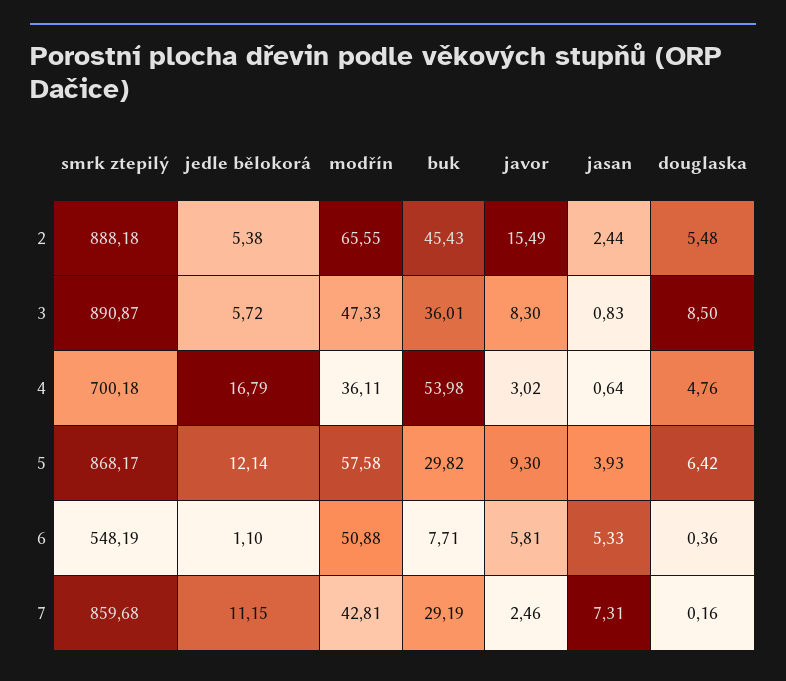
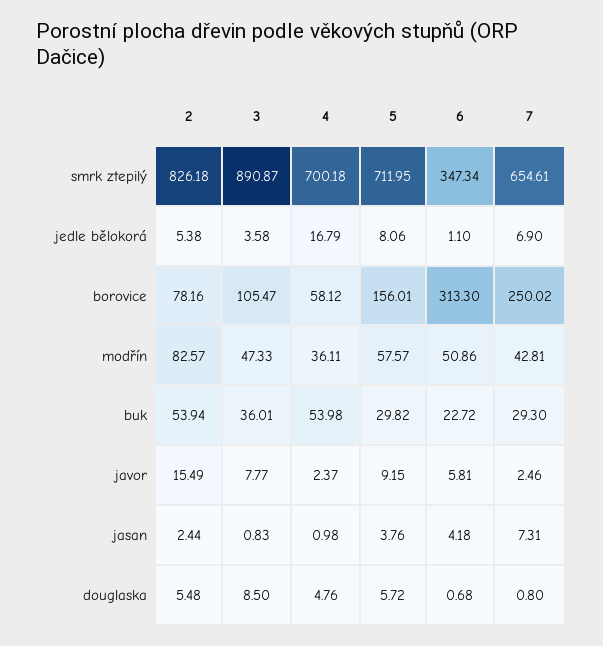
  {
    "smrk ztepilý": {
-     "2": 888.18,
+     "2": 826.18,
      "3": 890.87,
      "4": 700.18,
-     "5": 868.17,
+     "5": 711.95,
-     "6": 548.19,
+     "6": 347.34,
-     "7": 859.68
+     "7": 654.61
    },
    "jedle bělokorá": {
      "2": 5.38,
-     "3": 5.72,
+     "3": 3.58,
      "4": 16.79,
-     "5": 12.14,
+     "5": 8.06,
      "6": 1.1,
-     "7": 11.15
+     "7": 6.9
    },
    "modřín": {
-     "2": 65.55,
+     "2": 82.57,
      "3": 47.33,
      "4": 36.11,
-     "5": 57.58,
+     "5": 57.57,
-     "6": 50.88,
+     "6": 50.86,
      "7": 42.81
    },
    "buk": {
-     "2": 45.43,
+     "2": 53.94,
      "3": 36.01,
      "4": 53.98,
      "5": 29.82,
-     "6": 7.71,
+     "6": 22.72,
-     "7": 29.19
+     "7": 29.3
    },
    "javor": {
      "2": 15.49,
-     "3": 8.3,
+     "3": 7.77,
-     "4": 3.02,
+     "4": 2.37,
-     "5": 9.3,
+     "5": 9.15,
      "6": 5.81,
      "7": 2.46
    },
    "jasan": {
      "2": 2.44,
      "3": 0.83,
-     "4": 0.64,
+     "4": 0.98,
-     "5": 3.93,
+     "5": 3.76,
-     "6": 5.33,
+     "6": 4.18,
      "7": 7.31
    },
    "douglaska": {
      "2": 5.48,
      "3": 8.5,
      "4": 4.76,
-     "5": 6.42,
+     "5": 5.72,
-     "6": 0.36,
+     "6": 0.68,
-     "7": 0.16
+     "7": 0.8
-   }
+   },
+   "borovice": {
+     "2": 78.16,
+     "3": 105.47,
+     "4": 58.12,
+     "5": 156.01,
+     "6": 313.3,
+     "7": 250.02
+   }
  }

